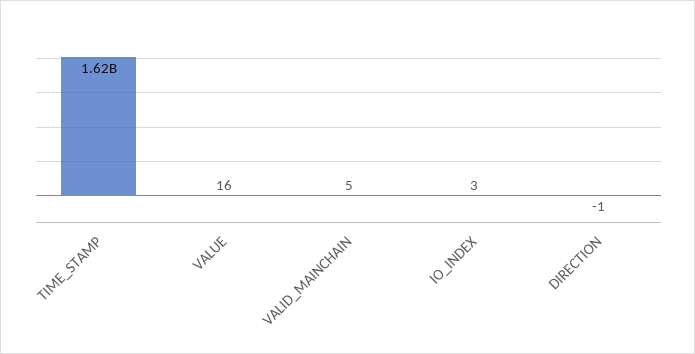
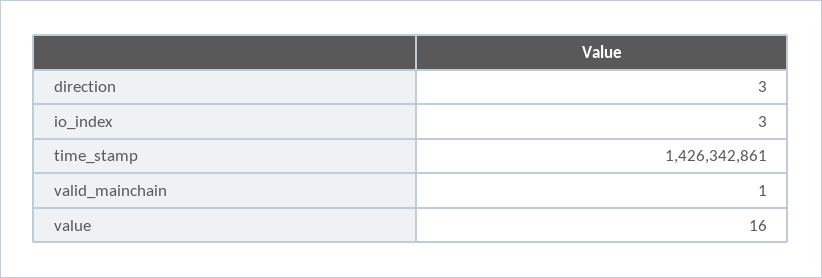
  {
-   "TIME_STAMP": 1620000000,
+   "TIME_STAMP": 1426342861,
    "VALUE": 16,
-   "VALID_MAINCHAIN": 5,
+   "VALID_MAINCHAIN": 1,
    "IO_INDEX": 3,
-   "DIRECTION": -1
+   "DIRECTION": 3
  }

